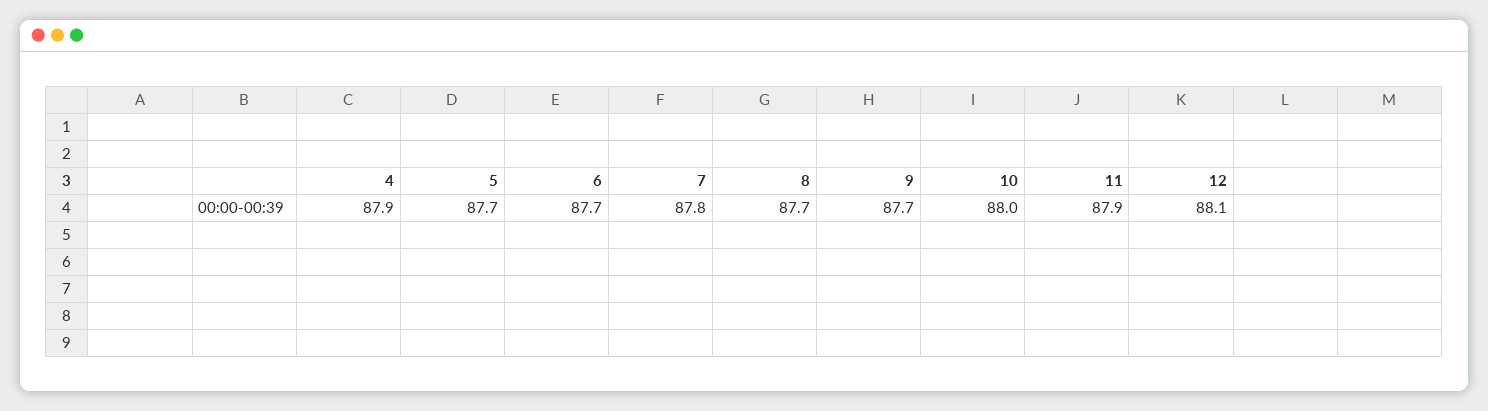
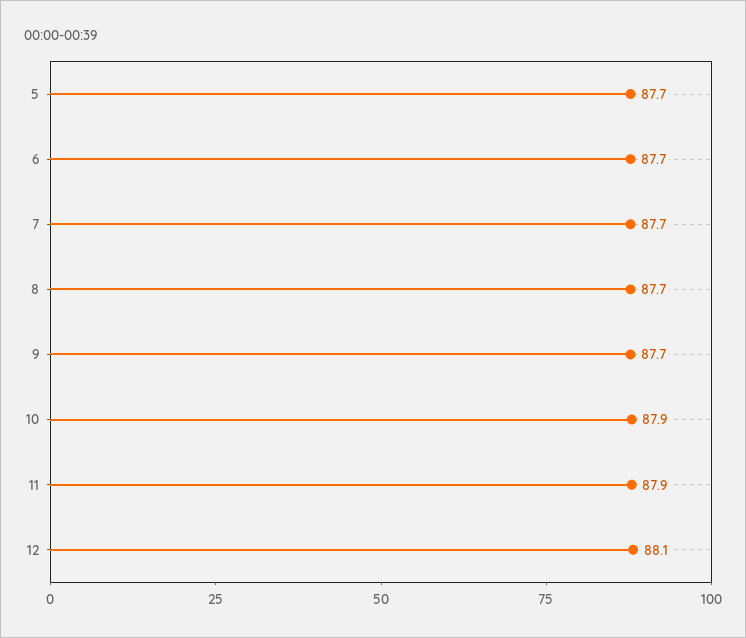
  {
-   "4": 87.9,
    "5": 87.7,
    "6": 87.7,
-   "7": 87.8,
+   "7": 87.7,
    "8": 87.7,
    "9": 87.7,
-   "10": 88,
+   "10": 87.9,
    "11": 87.9,
    "12": 88.1
  }

